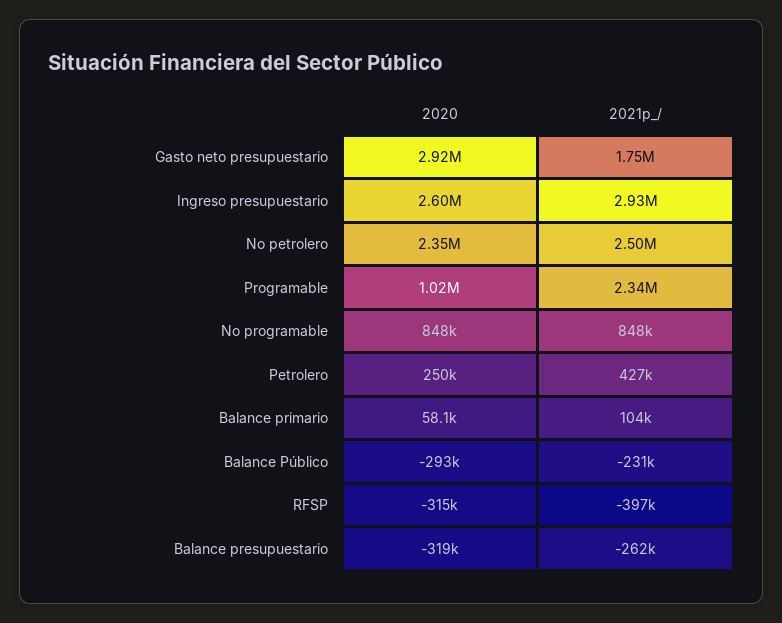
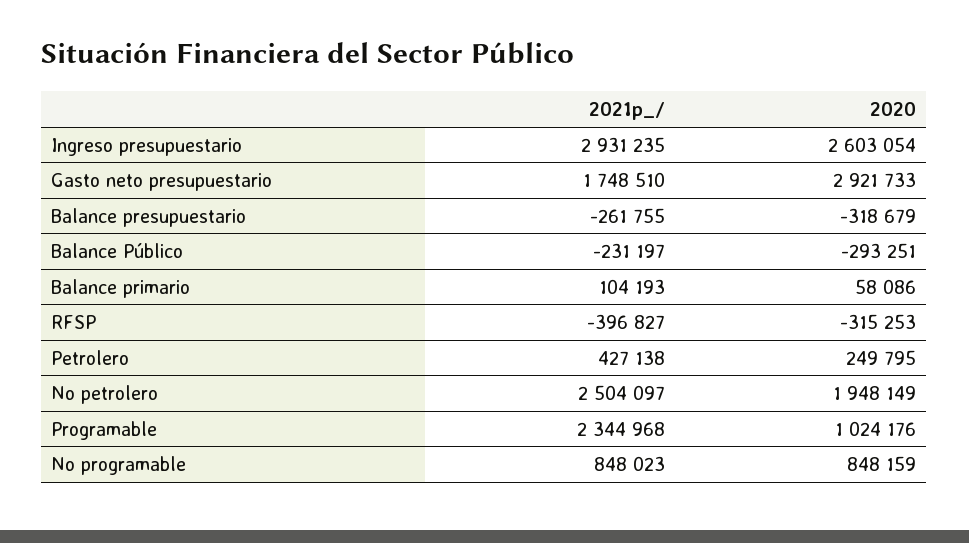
  {
    "2020": {
      "Gasto neto presupuestario": 2921733,
      "Ingreso presupuestario": 2603054,
-     "No petrolero": 2350000,
+     "No petrolero": 1948149,
      "Programable": 1024176,
      "No programable": 848159,
      "Petrolero": 249795,
      "Balance primario": 58086,
      "Balance Público": -293251,
      "RFSP": -315253,
      "Balance presupuestario": -318679
    },
    "2021p_/": {
      "Gasto neto presupuestario": 1748510,
      "Ingreso presupuestario": 2931235,
      "No petrolero": 2504097,
      "Programable": 2344968,
      "No programable": 848023,
      "Petrolero": 427138,
      "Balance primario": 104193,
      "Balance Público": -231197,
      "RFSP": -396827,
      "Balance presupuestario": -261755
    }
  }

